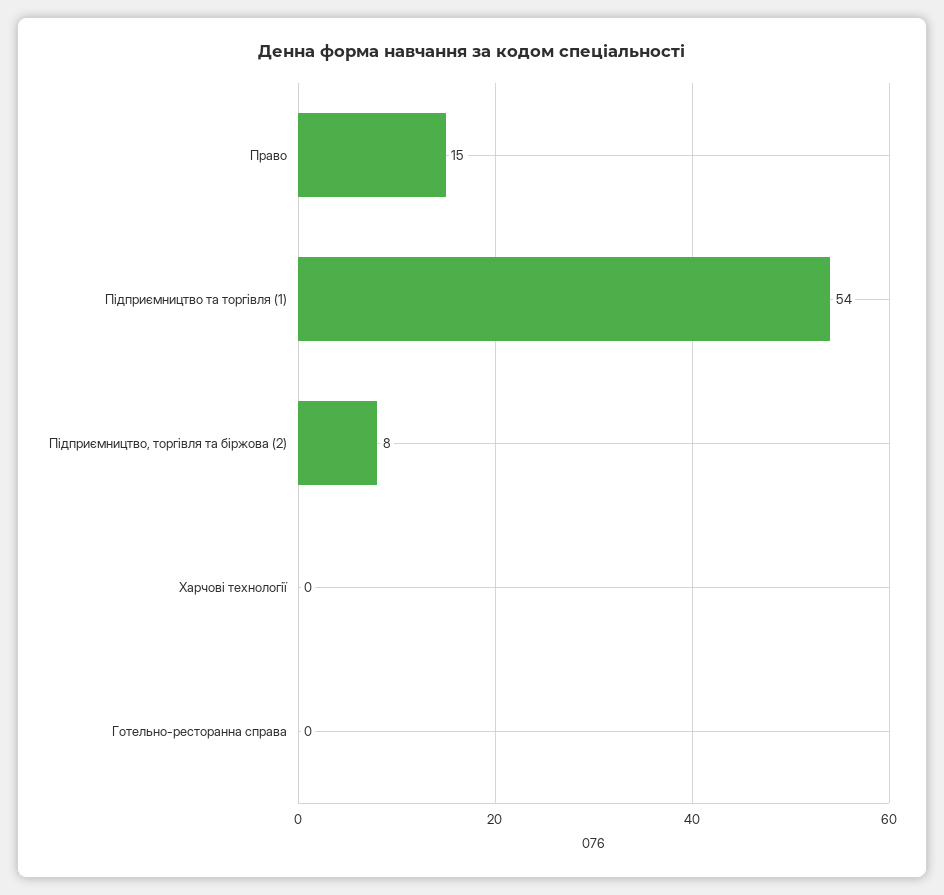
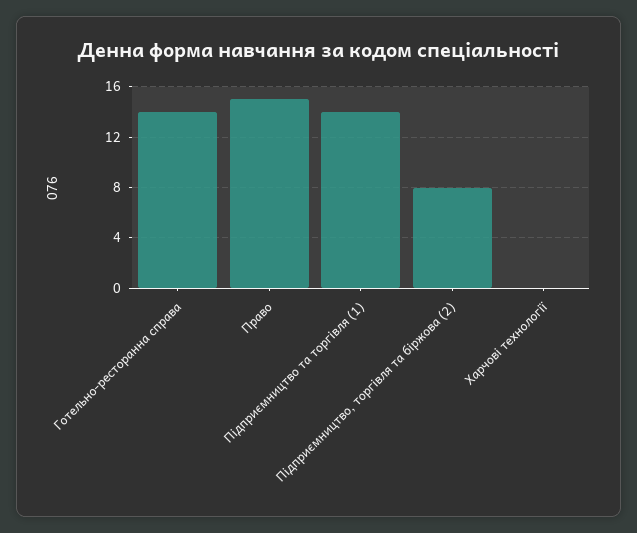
  {
    "Право": 15,
-   "Підприємництво та торгівля (1)": 54,
+   "Підприємництво та торгівля (1)": 14,
    "Підприємництво, торгівля та біржова (2)": 8,
    "Харчові технології": 0,
-   "Готельно-ресторанна справа": 0
+   "Готельно-ресторанна справа": 14
  }

